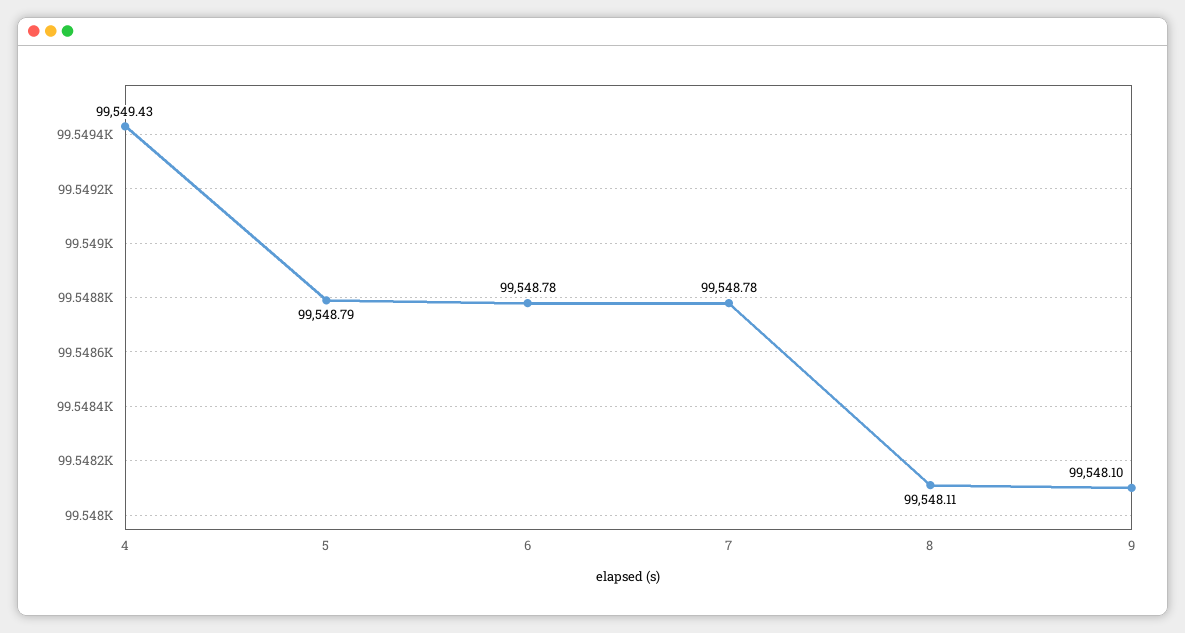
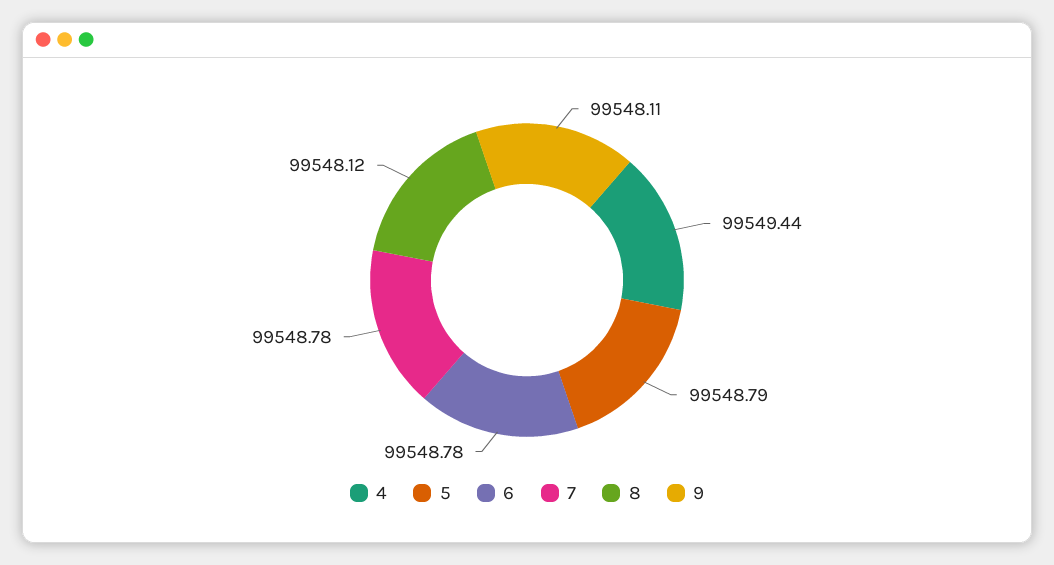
  {
-   "4": 99549.43,
+   "4": 99549.44,
    "5": 99548.79,
    "6": 99548.78,
    "7": 99548.78,
-   "8": 99548.11,
+   "8": 99548.12,
-   "9": 99548.1
+   "9": 99548.11
  }

